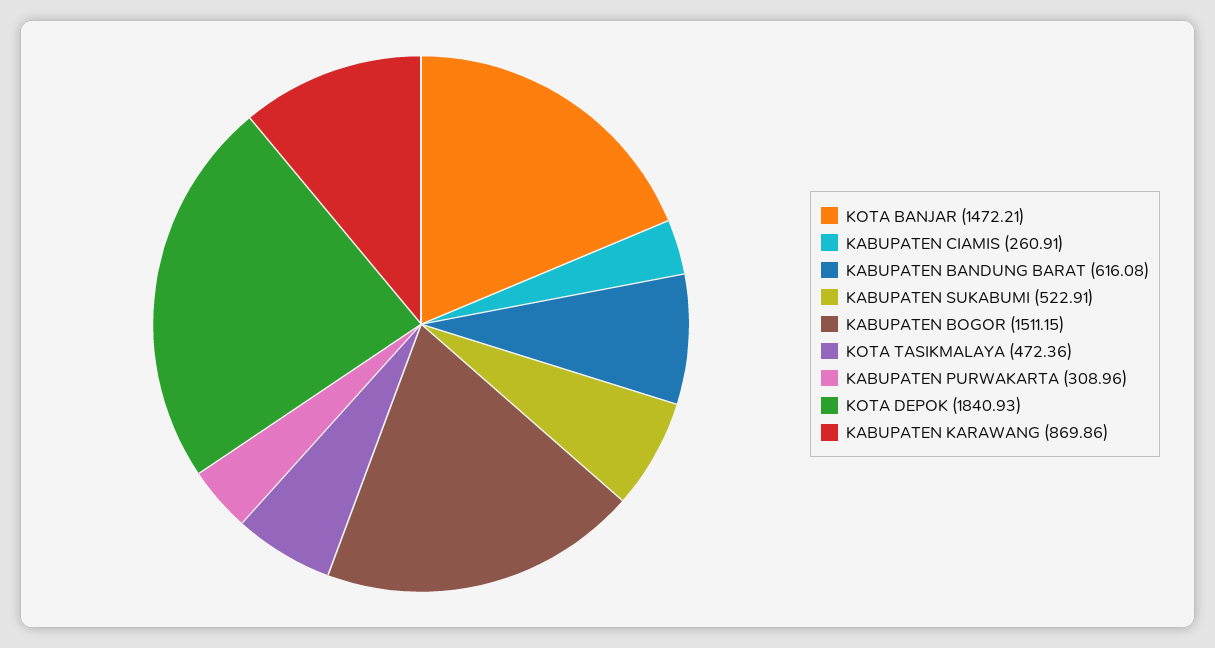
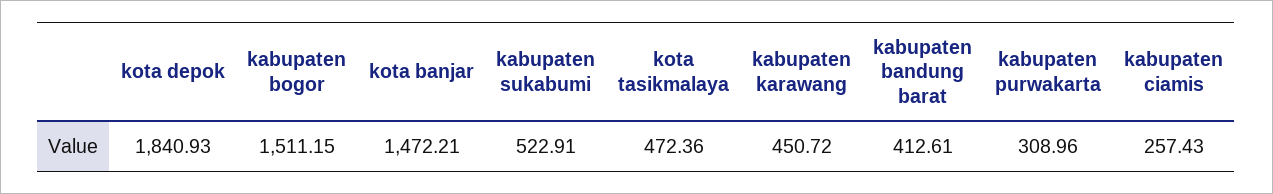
  {
    "KOTA BANJAR": 1472.21,
-   "KABUPATEN CIAMIS": 260.91,
+   "KABUPATEN CIAMIS": 257.43,
-   "KABUPATEN BANDUNG BARAT": 616.08,
+   "KABUPATEN BANDUNG BARAT": 412.61,
    "KABUPATEN SUKABUMI": 522.91,
    "KABUPATEN BOGOR": 1511.15,
    "KOTA TASIKMALAYA": 472.36,
    "KABUPATEN PURWAKARTA": 308.96,
    "KOTA DEPOK": 1840.93,
-   "KABUPATEN KARAWANG": 869.86
+   "KABUPATEN KARAWANG": 450.72
  }

